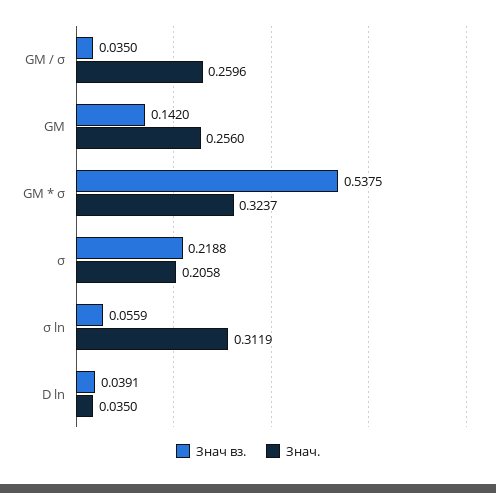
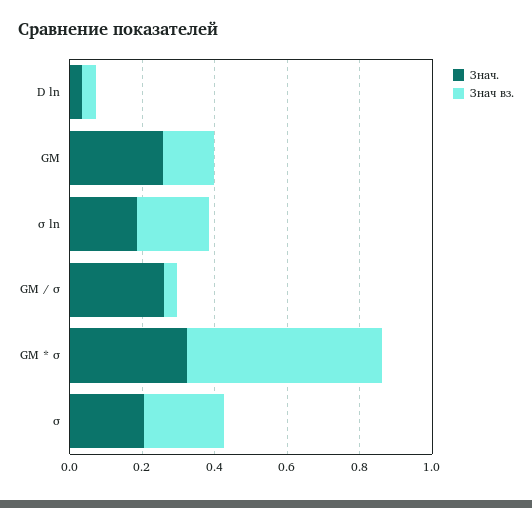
  {
    "Знач вз.": {
      "GM / σ": 0.035,
      "GM": 0.142,
      "GM * σ": 0.5375,
      "σ": 0.2188,
-     "σ ln": 0.0559,
+     "σ ln": 0.2,
      "D ln": 0.0391
    },
    "Знач.": {
      "GM / σ": 0.2596,
      "GM": 0.256,
      "GM * σ": 0.3237,
      "σ": 0.2058,
-     "σ ln": 0.3119,
+     "σ ln": 0.2,
      "D ln": 0.035
    }
  }

